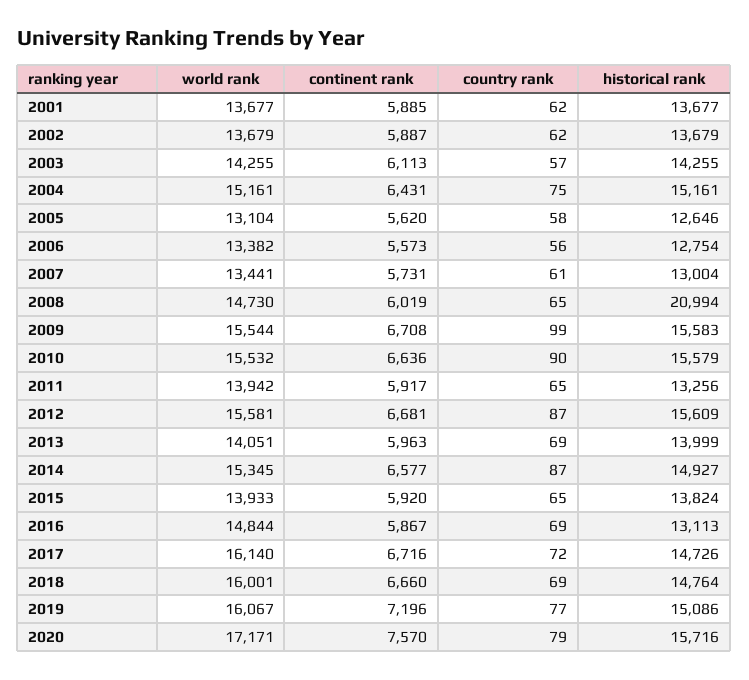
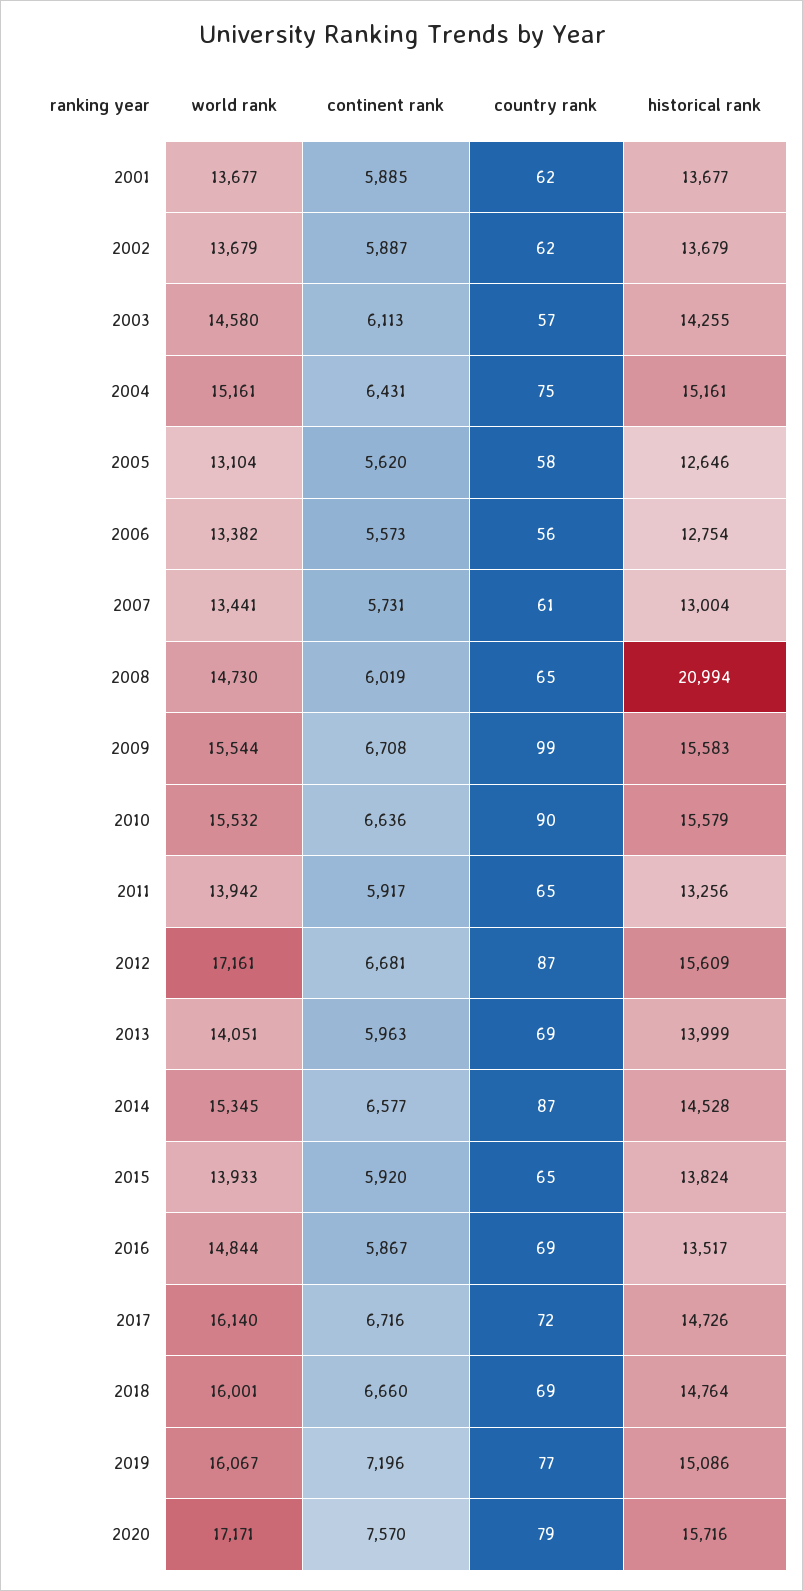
  {
    "world rank": {
      "2001": 13677,
      "2002": 13679,
-     "2003": 14255,
+     "2003": 14580,
      "2004": 15161,
      "2005": 13104,
      "2006": 13382,
      "2007": 13441,
      "2008": 14730,
      "2009": 15544,
      "2010": 15532,
      "2011": 13942,
-     "2012": 15581,
+     "2012": 17161,
      "2013": 14051,
      "2014": 15345,
      "2015": 13933,
      "2016": 14844,
      "2017": 16140,
      "2018": 16001,
      "2019": 16067,
      "2020": 17171
    },
    "continent rank": {
      "2001": 5885,
      "2002": 5887,
      "2003": 6113,
      "2004": 6431,
      "2005": 5620,
      "2006": 5573,
      "2007": 5731,
      "2008": 6019,
      "2009": 6708,
      "2010": 6636,
      "2011": 5917,
      "2012": 6681,
      "2013": 5963,
      "2014": 6577,
      "2015": 5920,
      "2016": 5867,
      "2017": 6716,
      "2018": 6660,
      "2019": 7196,
      "2020": 7570
    },
    "country rank": {
      "2001": 62,
      "2002": 62,
      "2003": 57,
      "2004": 75,
      "2005": 58,
      "2006": 56,
      "2007": 61,
      "2008": 65,
      "2009": 99,
      "2010": 90,
      "2011": 65,
      "2012": 87,
      "2013": 69,
      "2014": 87,
      "2015": 65,
      "2016": 69,
      "2017": 72,
      "2018": 69,
      "2019": 77,
      "2020": 79
    },
    "historical rank": {
      "2001": 13677,
      "2002": 13679,
      "2003": 14255,
      "2004": 15161,
      "2005": 12646,
      "2006": 12754,
      "2007": 13004,
      "2008": 20994,
      "2009": 15583,
      "2010": 15579,
      "2011": 13256,
      "2012": 15609,
      "2013": 13999,
-     "2014": 14927,
+     "2014": 14528,
      "2015": 13824,
-     "2016": 13113,
+     "2016": 13517,
      "2017": 14726,
      "2018": 14764,
      "2019": 15086,
      "2020": 15716
    }
  }

